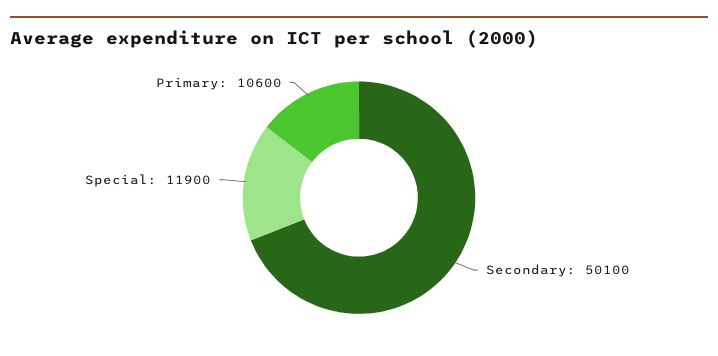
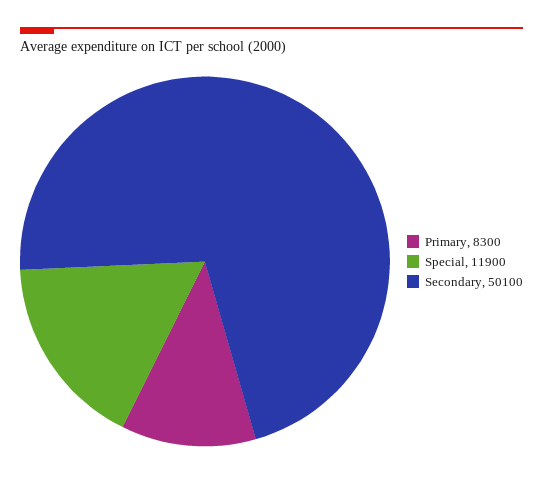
  {
    "Secondary": 50100,
    "Special": 11900,
-   "Primary": 10600
+   "Primary": 8300
  }

